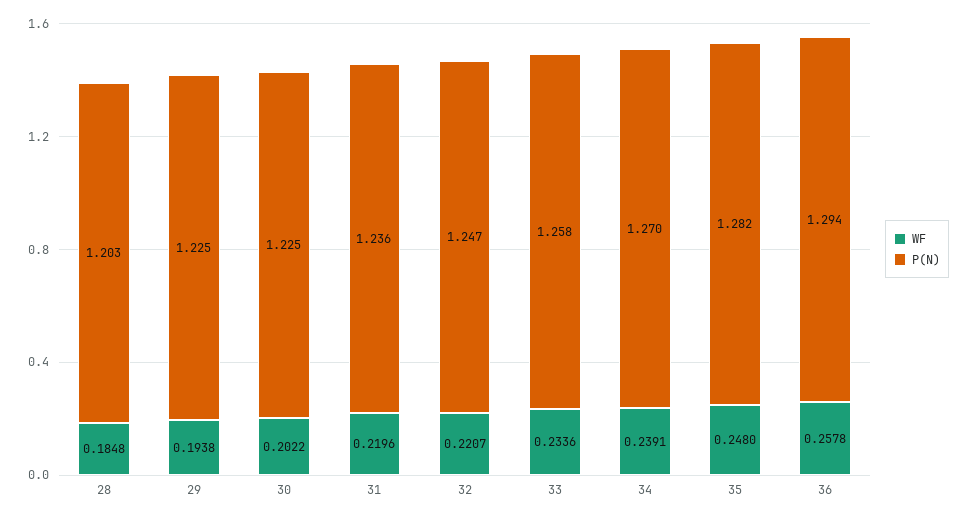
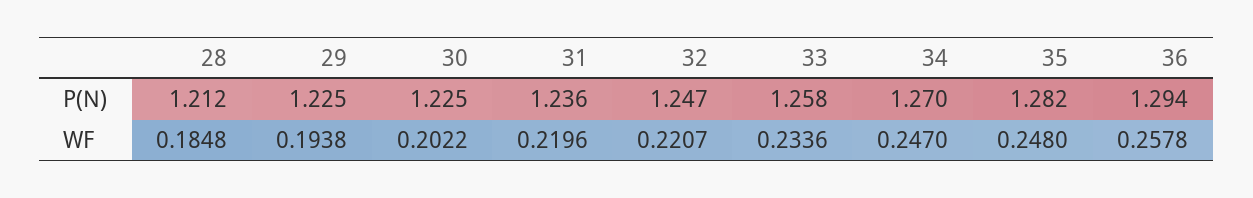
  {
    "WF": {
      "28": 0.1848,
      "29": 0.1938,
      "30": 0.2022,
      "31": 0.2196,
      "32": 0.2207,
      "33": 0.2336,
-     "34": 0.2391,
+     "34": 0.247,
      "35": 0.248,
      "36": 0.2578
    },
    "P(N)": {
-     "28": 1.203,
+     "28": 1.212,
      "29": 1.225,
      "30": 1.225,
      "31": 1.236,
      "32": 1.247,
      "33": 1.258,
      "34": 1.27,
      "35": 1.282,
      "36": 1.294
    }
  }

